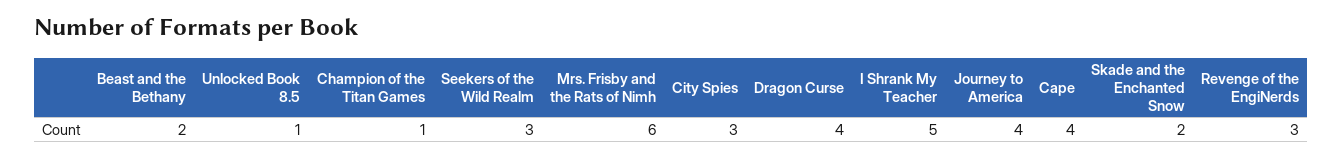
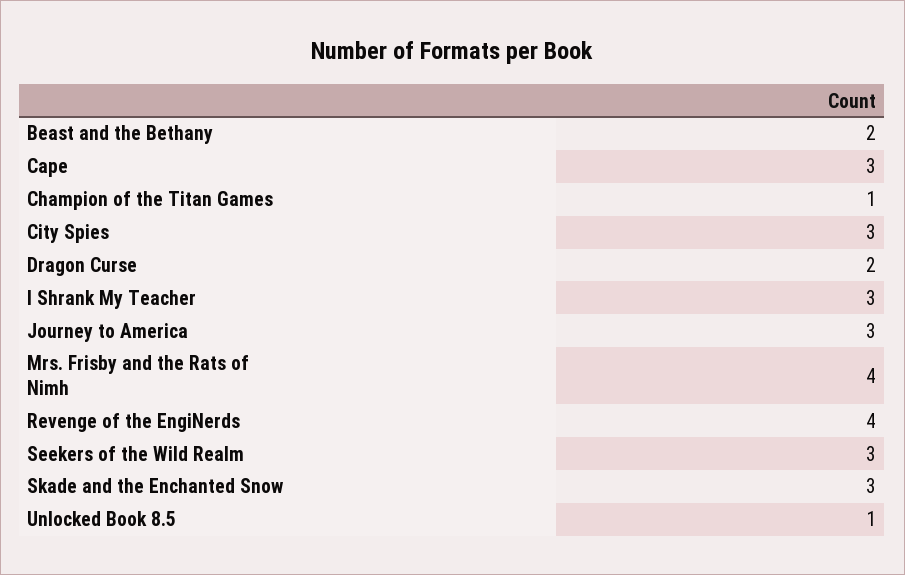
  {
    "Beast and the Bethany": 2,
    "Unlocked Book 8.5": 1,
    "Champion of the Titan Games": 1,
    "Seekers of the Wild Realm": 3,
-   "Mrs. Frisby and the Rats of Nimh": 6,
+   "Mrs. Frisby and the Rats of Nimh": 4,
    "City Spies": 3,
-   "Dragon Curse": 4,
+   "Dragon Curse": 2,
-   "I Shrank My Teacher": 5,
+   "I Shrank My Teacher": 3,
-   "Journey to America": 4,
+   "Journey to America": 3,
-   "Cape": 4,
+   "Cape": 3,
-   "Skade and the Enchanted Snow": 2,
+   "Skade and the Enchanted Snow": 3,
-   "Revenge of the EngiNerds": 3
+   "Revenge of the EngiNerds": 4
  }

